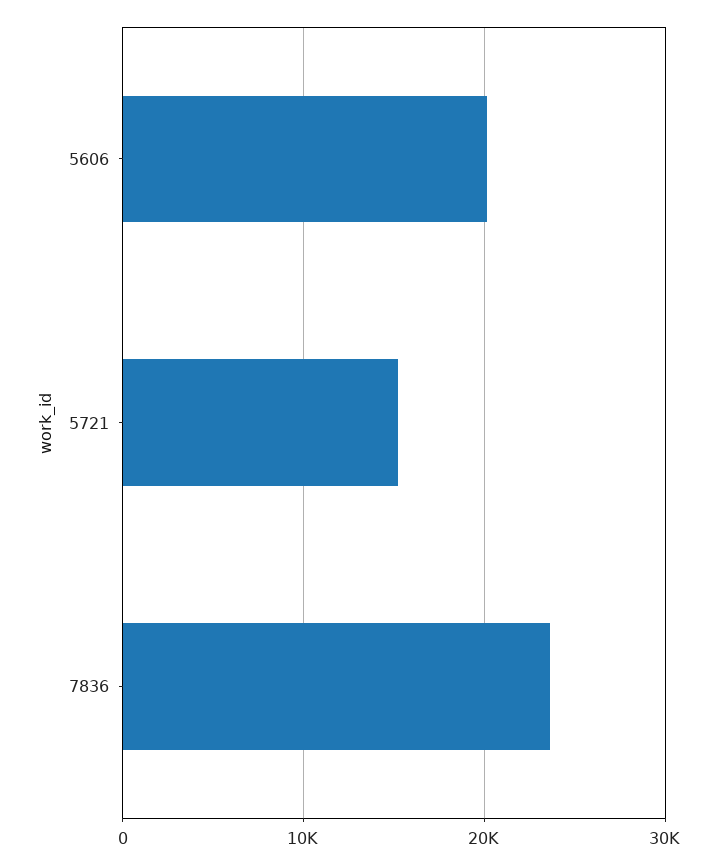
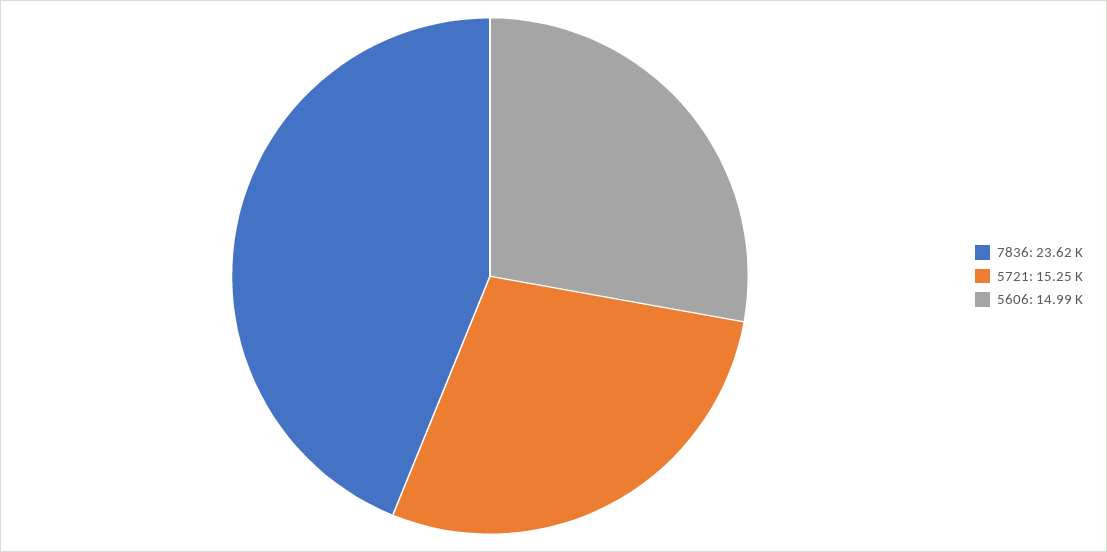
  {
-   "5606": 20000,
+   "5606": 14990,
    "5721": 15250,
    "7836": 23620
  }

